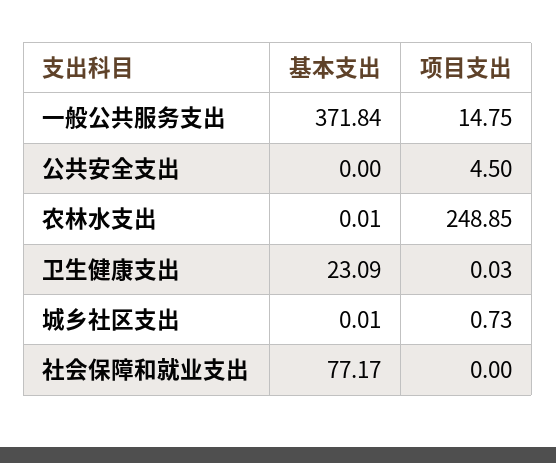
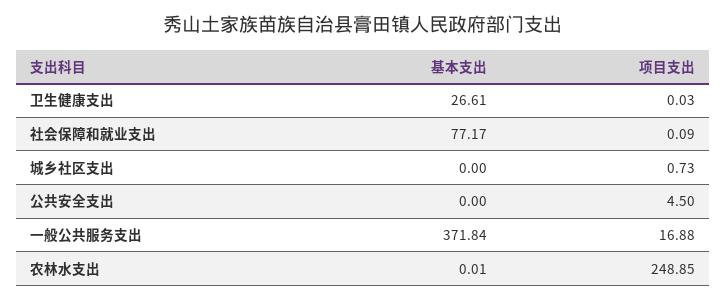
  {
    "基本支出": {
      "一般公共服务支出": 371.84,
      "公共安全支出": 0,
      "农林水支出": 0.01,
-     "卫生健康支出": 23.09,
+     "卫生健康支出": 26.61,
-     "城乡社区支出": 0.01,
+     "城乡社区支出": 0,
      "社会保障和就业支出": 77.17
    },
    "项目支出": {
-     "一般公共服务支出": 14.75,
+     "一般公共服务支出": 16.88,
      "公共安全支出": 4.5,
      "农林水支出": 248.85,
      "卫生健康支出": 0.03,
      "城乡社区支出": 0.73,
-     "社会保障和就业支出": 0
+     "社会保障和就业支出": 0.09
    }
  }

